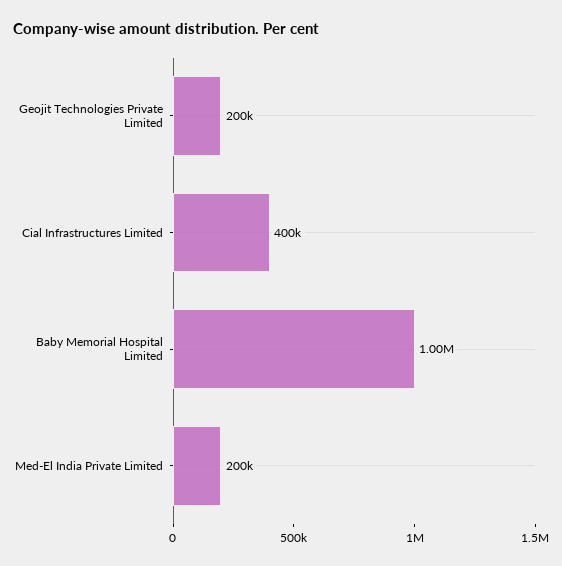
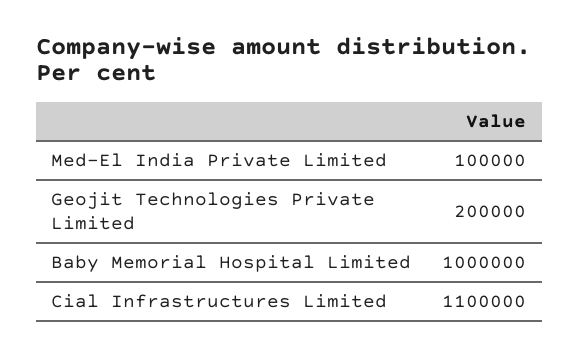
  {
    "Geojit Technologies Private Limited": 200000,
-   "Cial Infrastructures Limited": 400000,
+   "Cial Infrastructures Limited": 1100000,
    "Baby Memorial Hospital Limited": 1000000,
-   "Med-El India Private Limited": 200000
+   "Med-El India Private Limited": 100000
  }

